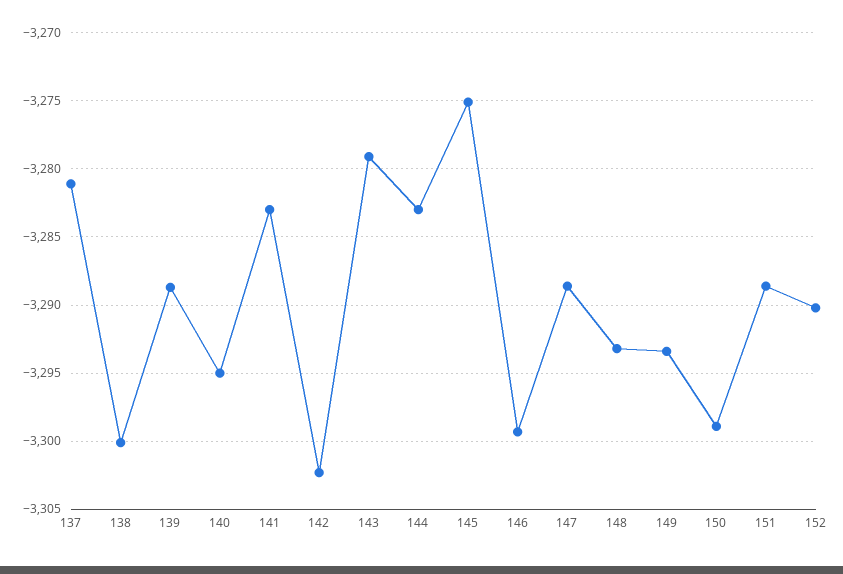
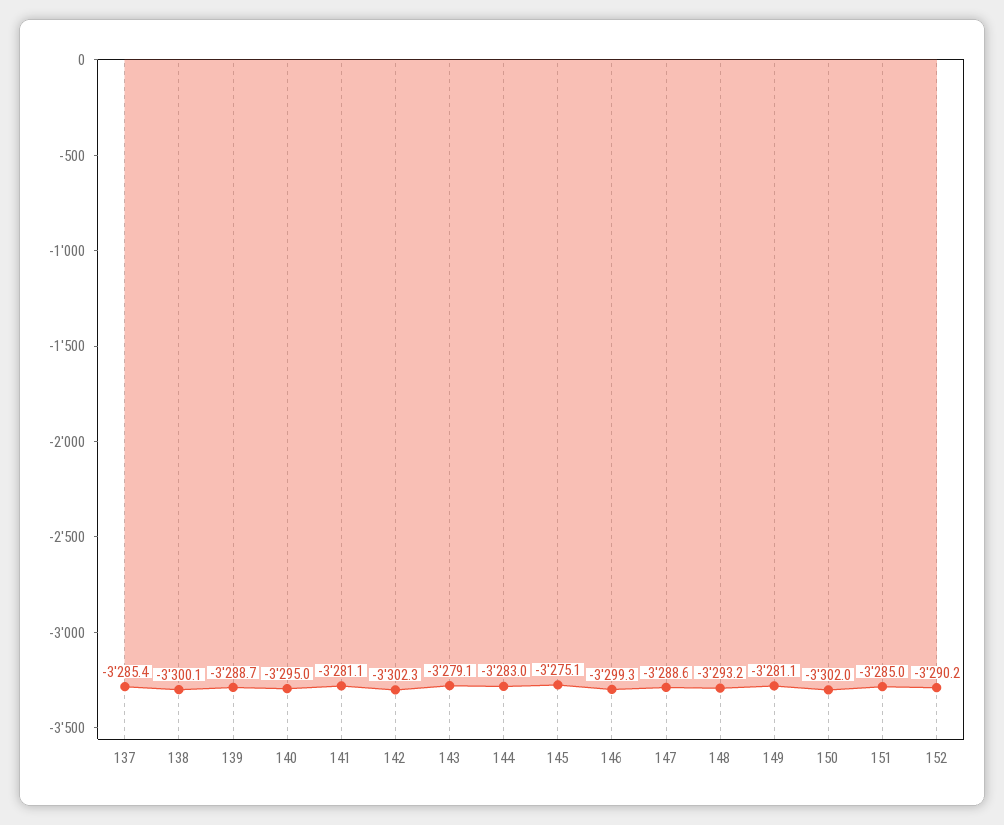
  {
-   "137": -3281,
+   "137": -3285.4,
    "138": -3300.1,
    "139": -3288.7,
    "140": -3295,
-   "141": -3283,
+   "141": -3281.1,
    "142": -3302.3,
    "143": -3279.1,
    "144": -3283,
    "145": -3275.1,
    "146": -3299.3,
    "147": -3288.6,
    "148": -3293.2,
-   "149": -3293.5,
+   "149": -3281.1,
-   "150": -3299,
+   "150": -3302,
-   "151": -3288.5,
+   "151": -3285,
    "152": -3290.2
  }

